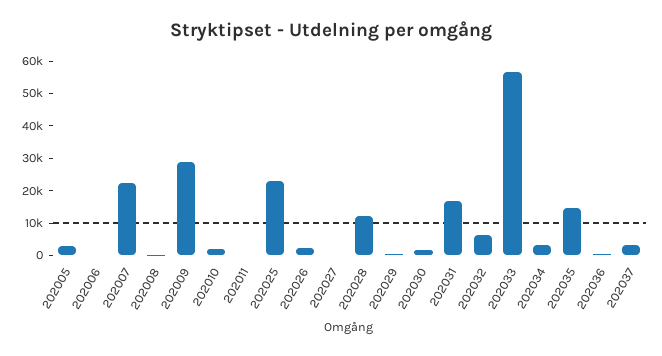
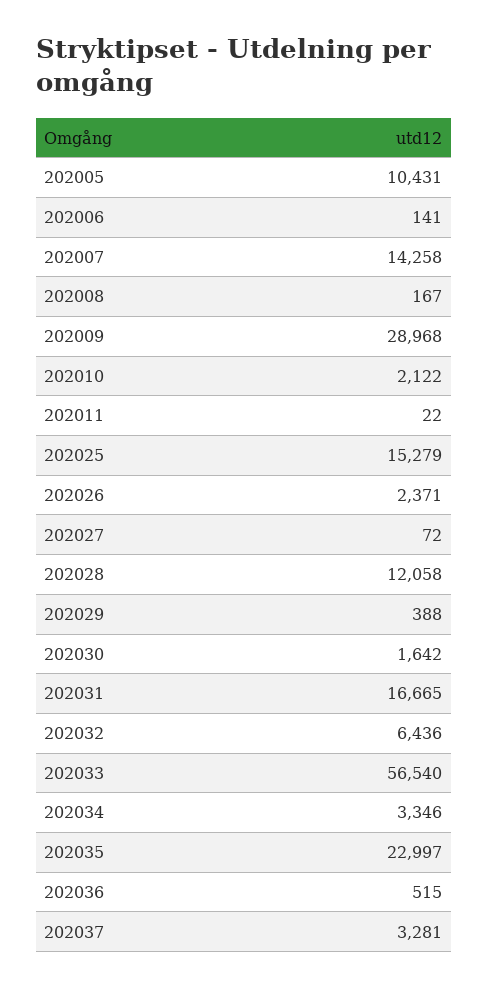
  {
-   "202005": 2500,
+   "202005": 10431,
    "202006": 141,
-   "202007": 22500,
+   "202007": 14258,
    "202008": 167,
    "202009": 28968,
    "202010": 2122,
    "202011": 22,
-   "202025": 22500,
+   "202025": 15279,
    "202026": 2371,
    "202027": 72,
    "202028": 12058,
    "202029": 388,
    "202030": 1642,
    "202031": 16665,
    "202032": 6436,
    "202033": 56540,
    "202034": 3346,
-   "202035": 15000,
+   "202035": 22997,
    "202036": 515,
    "202037": 3281
  }

